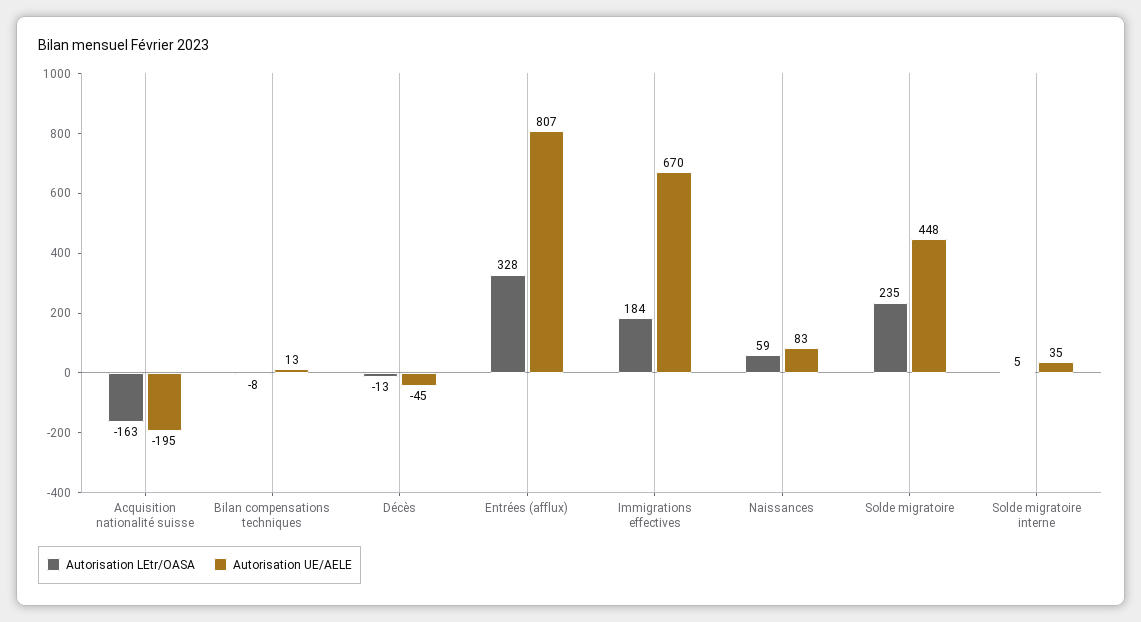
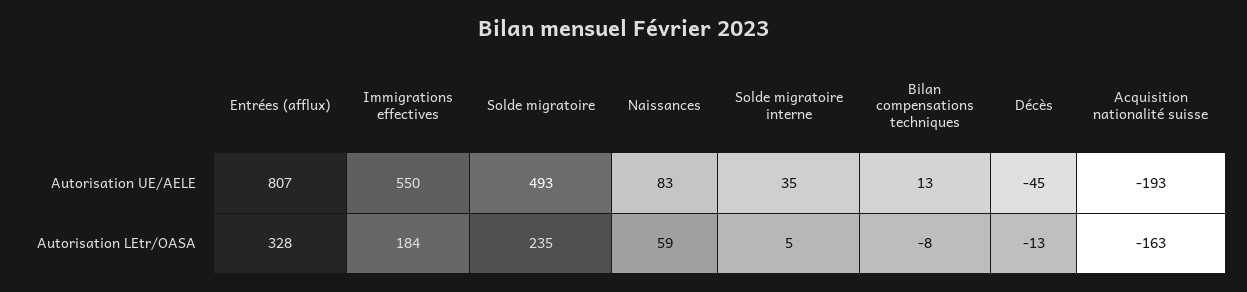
  {
    "Autorisation LEtr/OASA": {
      "Acquisition nationalité suisse": -163,
      "Bilan compensations techniques": -8,
      "Décès": -13,
      "Entrées (afflux)": 328,
      "Immigrations effectives": 184,
      "Naissances": 59,
      "Solde migratoire": 235,
      "Solde migratoire interne": 5
    },
    "Autorisation UE/AELE": {
-     "Acquisition nationalité suisse": -195,
+     "Acquisition nationalité suisse": -193,
      "Bilan compensations techniques": 13,
      "Décès": -45,
      "Entrées (afflux)": 807,
-     "Immigrations effectives": 670,
+     "Immigrations effectives": 550,
      "Naissances": 83,
-     "Solde migratoire": 448,
+     "Solde migratoire": 493,
      "Solde migratoire interne": 35
    }
  }

